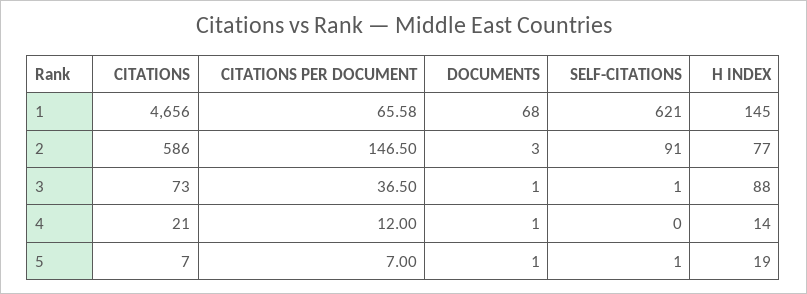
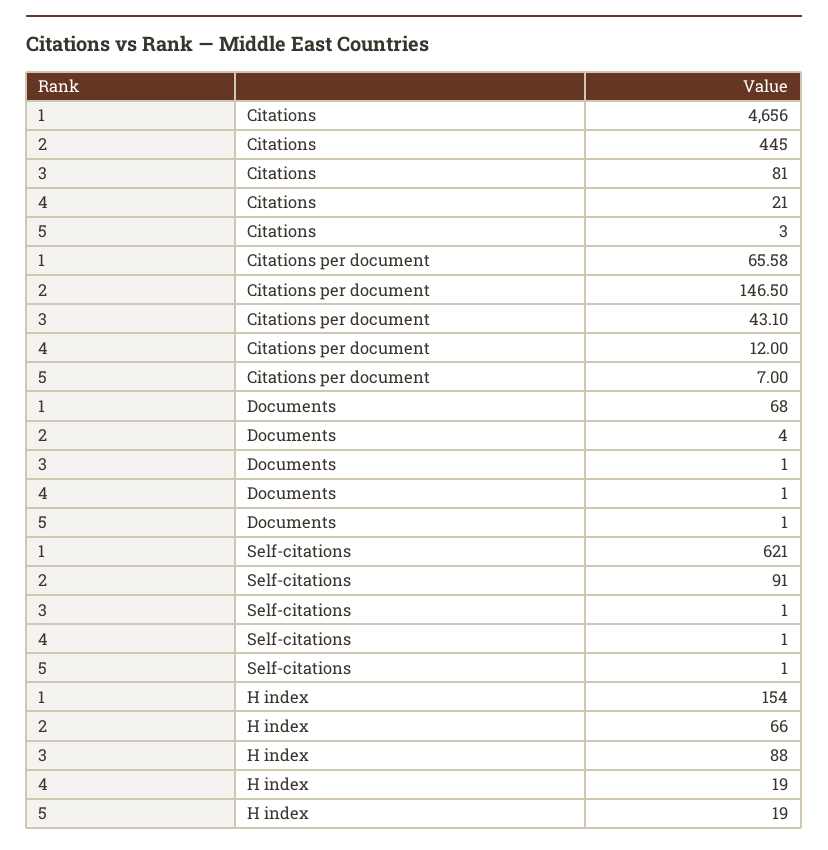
  {
    "CITATIONS": {
      "1": 4656,
-     "2": 586,
+     "2": 445,
-     "3": 73,
+     "3": 81,
      "4": 21,
-     "5": 7
+     "5": 3
    },
    "CITATIONS PER DOCUMENT": {
      "1": 65.58,
      "2": 146.5,
-     "3": 36.5,
+     "3": 43.1,
      "4": 12,
      "5": 7
    },
    "DOCUMENTS": {
      "1": 68,
-     "2": 3,
+     "2": 4,
      "3": 1,
      "4": 1,
      "5": 1
    },
    "SELF-CITATIONS": {
      "1": 621,
      "2": 91,
      "3": 1,
-     "4": 0,
+     "4": 1,
      "5": 1
    },
    "H INDEX": {
-     "1": 145,
+     "1": 154,
-     "2": 77,
+     "2": 66,
      "3": 88,
-     "4": 14,
+     "4": 19,
      "5": 19
    }
  }

